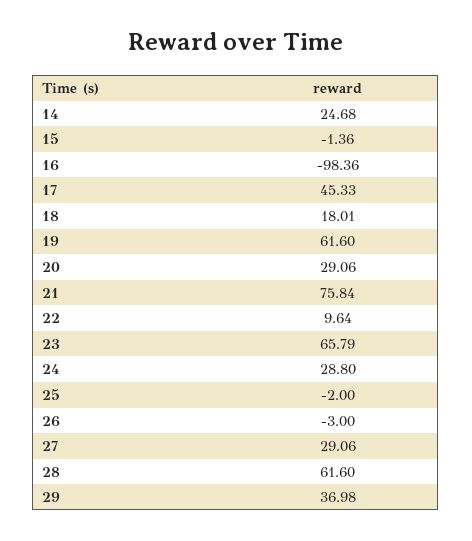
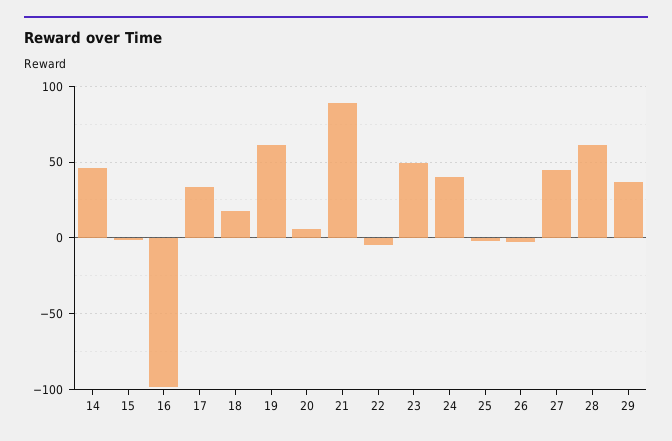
  {
-   "14": 24.68,
+   "14": 45,
    "15": -1.36,
    "16": -98.36,
-   "17": 45.33,
+   "17": 35,
    "18": 18.01,
    "19": 61.6,
-   "20": 29.06,
+   "20": 5,
-   "21": 75.84,
+   "21": 90,
-   "22": 9.64,
+   "22": -5,
-   "23": 65.79,
+   "23": 50,
-   "24": 28.8,
+   "24": 40,
    "25": -2,
    "26": -3,
-   "27": 29.06,
+   "27": 45,
    "28": 61.6,
    "29": 36.98
  }

